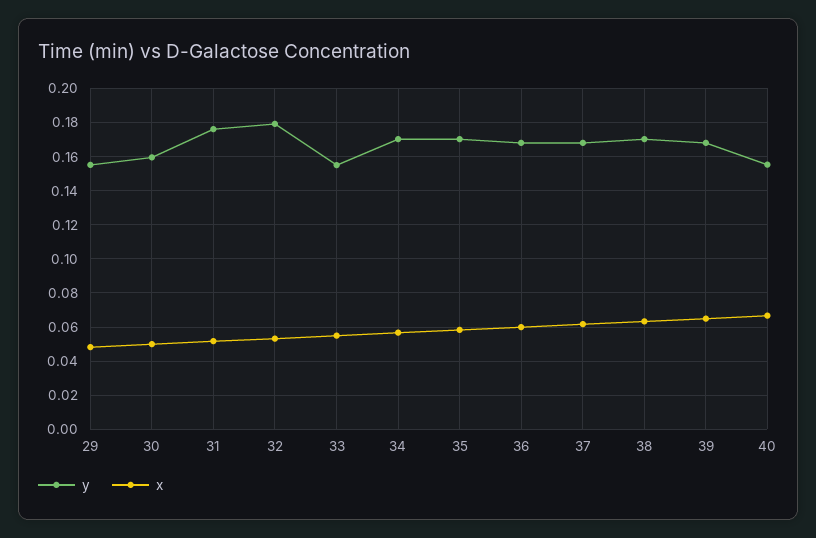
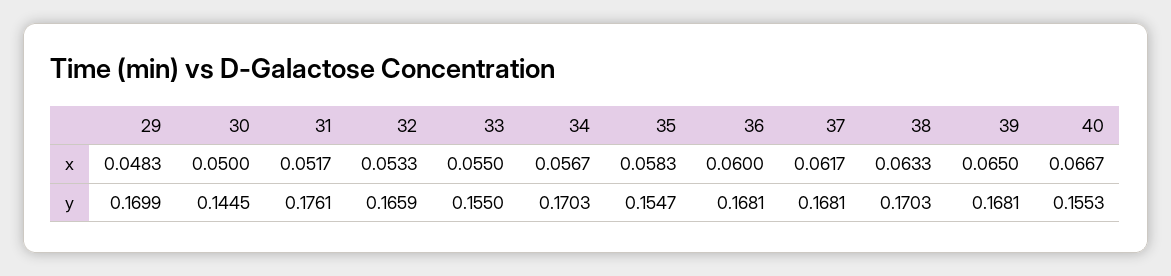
  {
    "y": {
-     "29": 0.155,
+     "29": 0.1699,
-     "30": 0.16,
+     "30": 0.1445,
      "31": 0.1761,
-     "32": 0.18,
+     "32": 0.1659,
      "33": 0.155,
      "34": 0.1703,
-     "35": 0.17,
+     "35": 0.1547,
      "36": 0.1681,
      "37": 0.1681,
      "38": 0.1703,
      "39": 0.1681,
      "40": 0.1553
    },
    "x": {
      "29": 0.0483,
      "30": 0.05,
      "31": 0.0517,
      "32": 0.0533,
      "33": 0.055,
      "34": 0.0567,
      "35": 0.0583,
      "36": 0.06,
      "37": 0.0617,
      "38": 0.0633,
      "39": 0.065,
      "40": 0.0667
    }
  }

